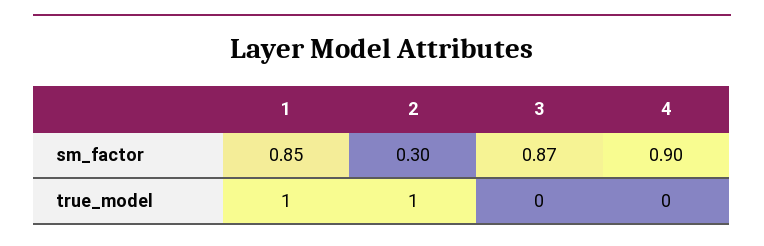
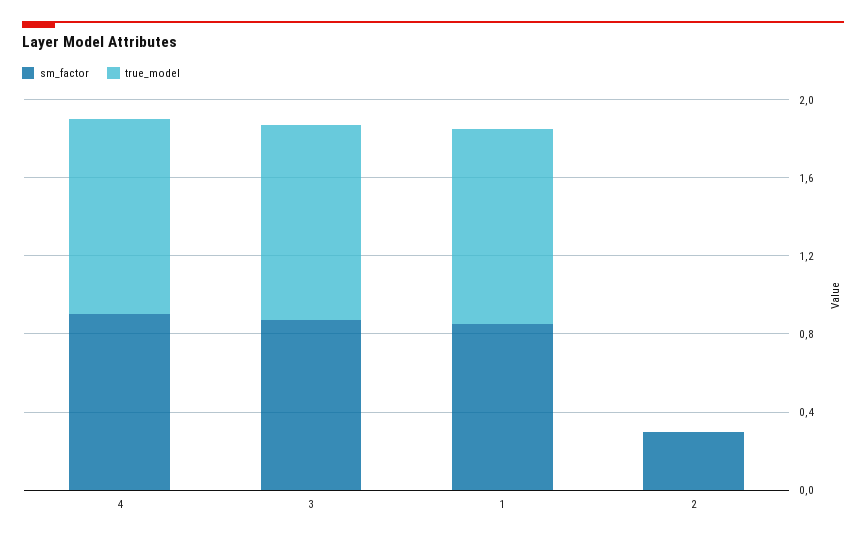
  {
    "sm_factor": {
      "1": 0.85,
      "2": 0.3,
      "3": 0.87,
      "4": 0.9
    },
    "true_model": {
      "1": 1,
-     "2": 1,
+     "2": 0,
-     "3": 0,
+     "3": 1,
-     "4": 0
+     "4": 1
    }
  }

